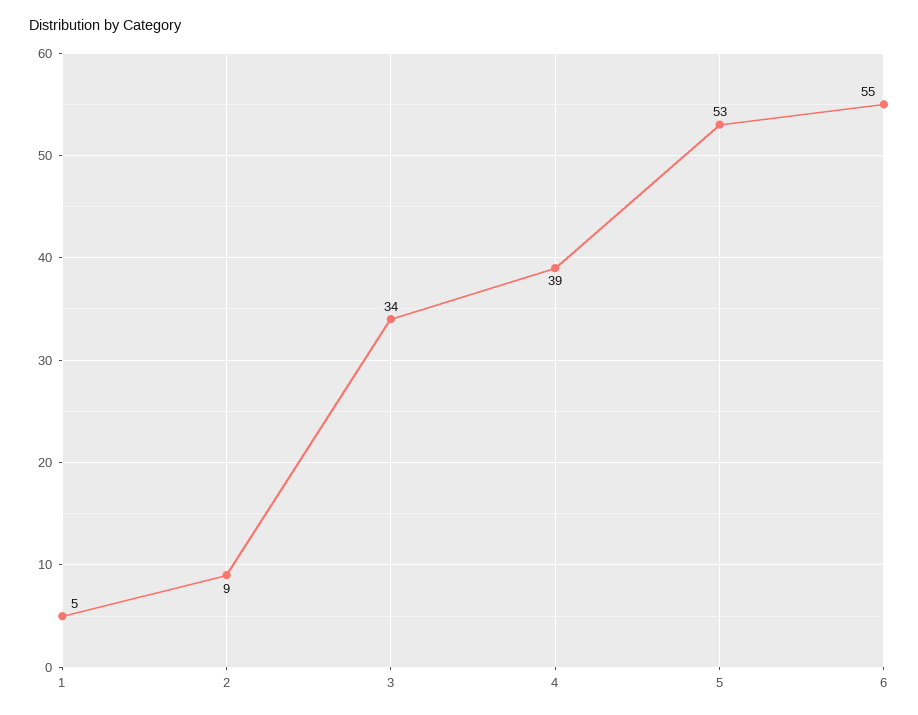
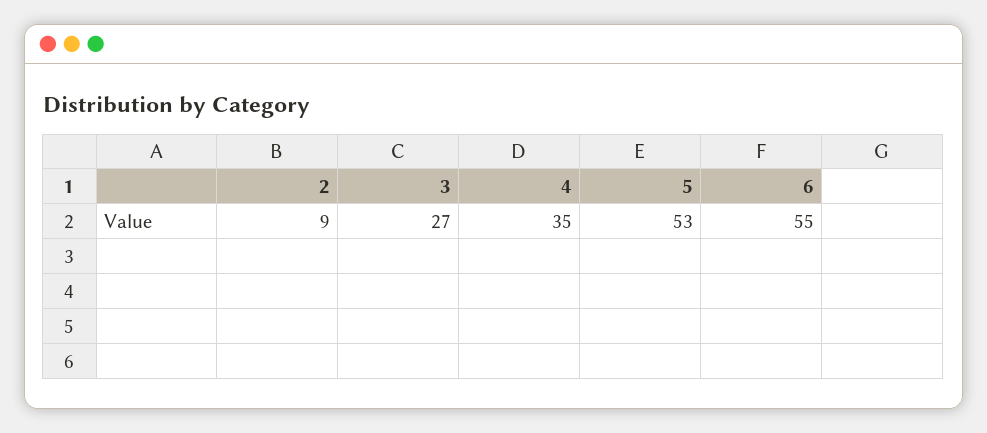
  {
-   "1": 5,
    "2": 9,
-   "3": 34,
+   "3": 27,
-   "4": 39,
+   "4": 35,
    "5": 53,
    "6": 55
  }

